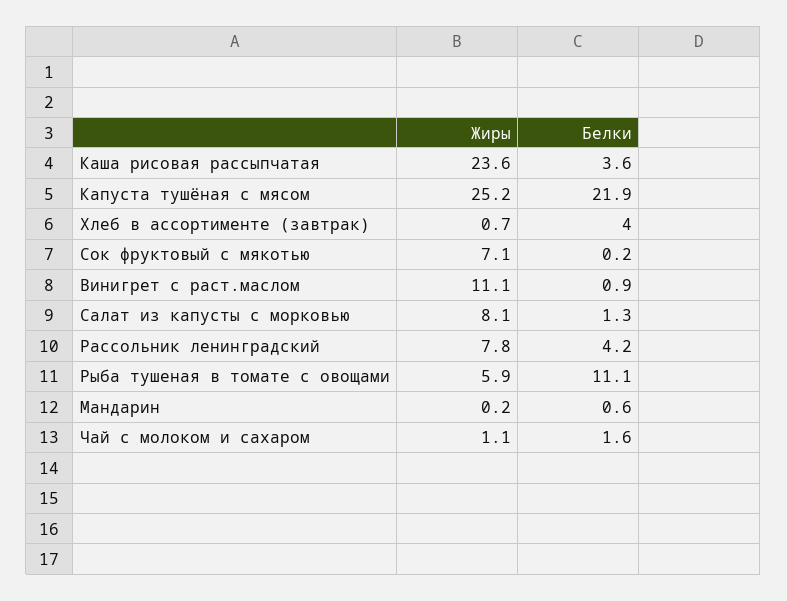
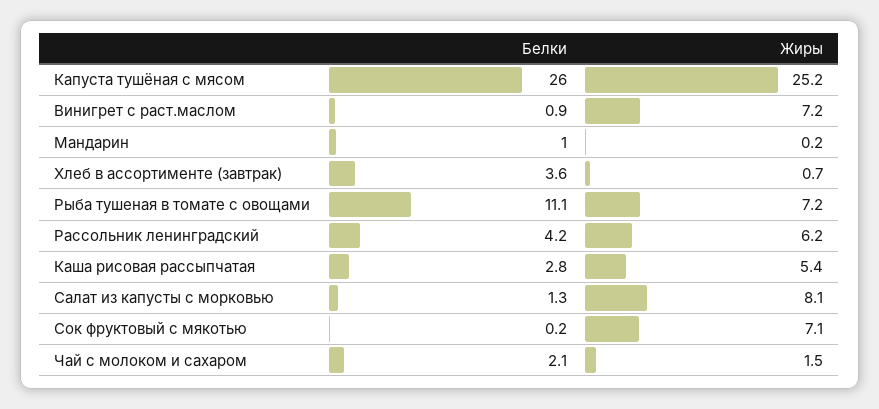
  {
    "Жиры": {
-     "Каша рисовая рассыпчатая": 23.6,
+     "Каша рисовая рассыпчатая": 5.4,
      "Капуста тушёная с мясом": 25.2,
      "Хлеб в ассортименте (завтрак)": 0.7,
      "Сок фруктовый с мякотью": 7.1,
-     "Винигрет с раст.маслом": 11.1,
+     "Винигрет с раст.маслом": 7.2,
      "Салат из капусты с морковью": 8.1,
-     "Рассольник ленинградский": 7.8,
+     "Рассольник ленинградский": 6.2,
-     "Рыба тушеная в томате с овощами": 5.9,
+     "Рыба тушеная в томате с овощами": 7.2,
      "Мандарин": 0.2,
-     "Чай с молоком и сахаром": 1.1
+     "Чай с молоком и сахаром": 1.5
    },
    "Белки": {
-     "Каша рисовая рассыпчатая": 3.6,
+     "Каша рисовая рассыпчатая": 2.8,
-     "Капуста тушёная с мясом": 21.9,
+     "Капуста тушёная с мясом": 26,
-     "Хлеб в ассортименте (завтрак)": 4,
+     "Хлеб в ассортименте (завтрак)": 3.6,
      "Сок фруктовый с мякотью": 0.2,
      "Винигрет с раст.маслом": 0.9,
      "Салат из капусты с морковью": 1.3,
      "Рассольник ленинградский": 4.2,
      "Рыба тушеная в томате с овощами": 11.1,
-     "Мандарин": 0.6,
+     "Мандарин": 1,
-     "Чай с молоком и сахаром": 1.6
+     "Чай с молоком и сахаром": 2.1
    }
  }

